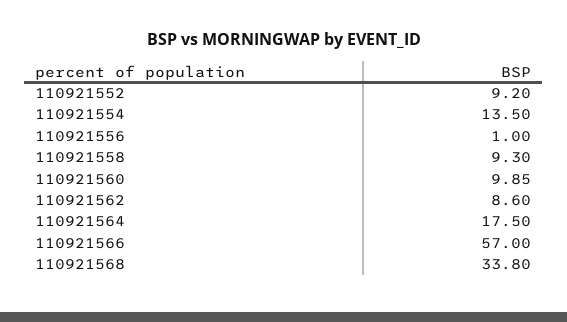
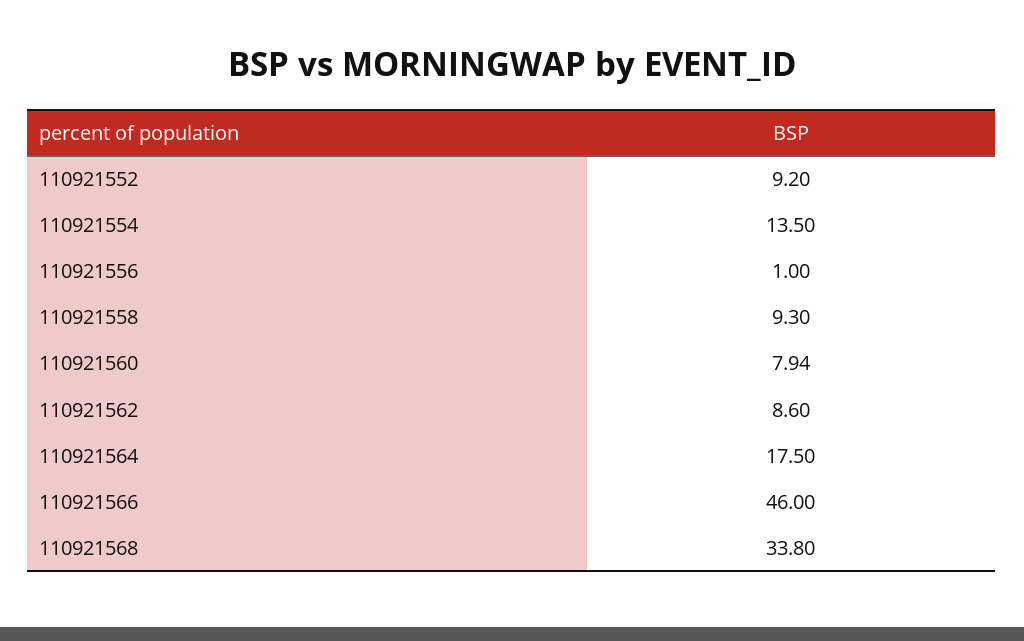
  {
    "110921552": 9.2,
    "110921554": 13.5,
    "110921556": 1,
    "110921558": 9.3,
-   "110921560": 9.85,
+   "110921560": 7.94,
    "110921562": 8.6,
    "110921564": 17.5,
-   "110921566": 57,
+   "110921566": 46,
    "110921568": 33.8
  }

